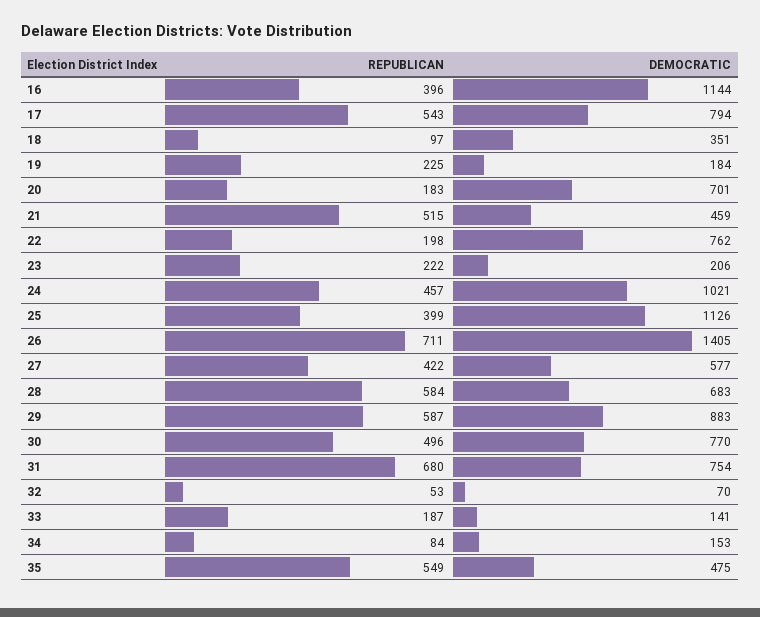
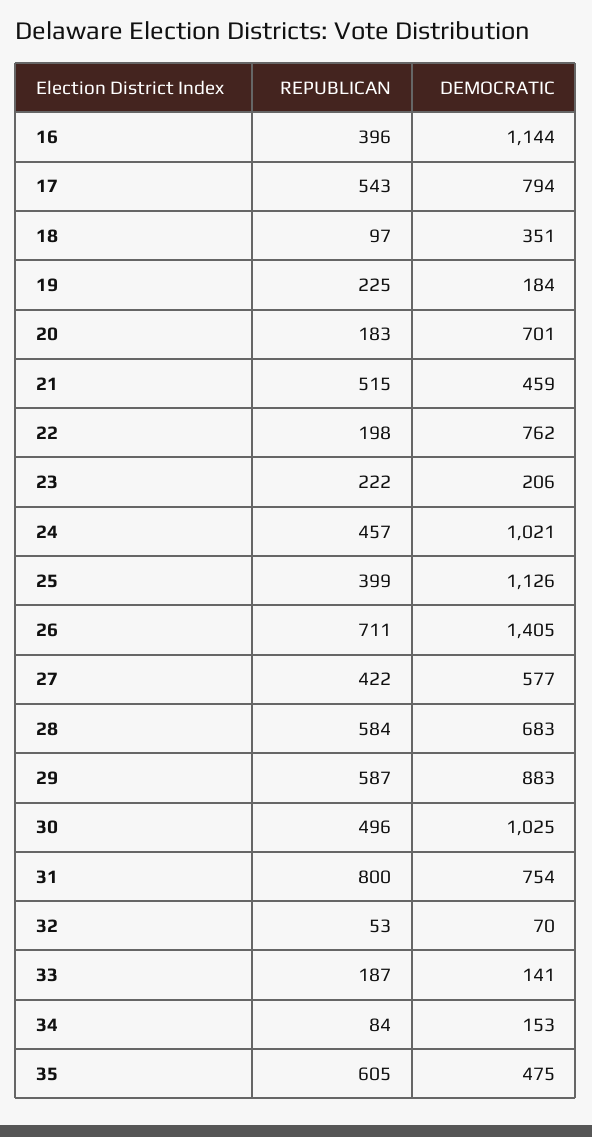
  {
    "REPUBLICAN": {
      "16": 396,
      "17": 543,
      "18": 97,
      "19": 225,
      "20": 183,
      "21": 515,
      "22": 198,
      "23": 222,
      "24": 457,
      "25": 399,
      "26": 711,
      "27": 422,
      "28": 584,
      "29": 587,
      "30": 496,
-     "31": 680,
+     "31": 800,
      "32": 53,
      "33": 187,
      "34": 84,
-     "35": 549
+     "35": 605
    },
    "DEMOCRATIC": {
      "16": 1144,
      "17": 794,
      "18": 351,
      "19": 184,
      "20": 701,
      "21": 459,
      "22": 762,
      "23": 206,
      "24": 1021,
      "25": 1126,
      "26": 1405,
      "27": 577,
      "28": 683,
      "29": 883,
-     "30": 770,
+     "30": 1025,
      "31": 754,
      "32": 70,
      "33": 141,
      "34": 153,
      "35": 475
    }
  }

